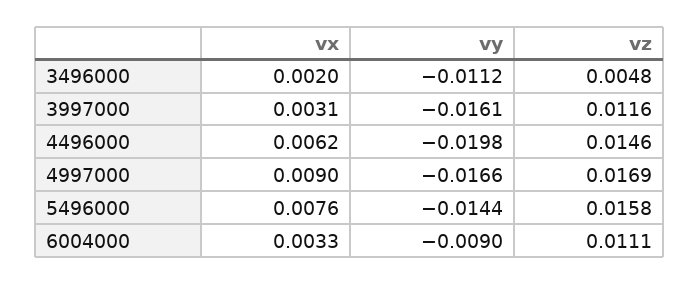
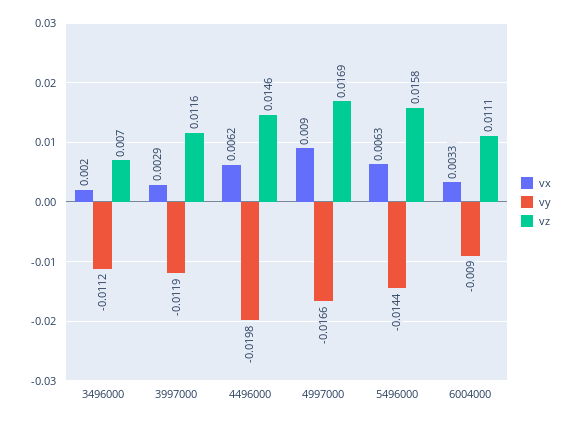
  {
    "vx": {
      "3496000": 0.002,
-     "3997000": 0.0031,
+     "3997000": 0.0029,
      "4496000": 0.0062,
      "4997000": 0.009,
-     "5496000": 0.0076,
+     "5496000": 0.0063,
      "6004000": 0.0033
    },
    "vy": {
      "3496000": -0.0112,
-     "3997000": -0.0161,
+     "3997000": -0.0119,
      "4496000": -0.0198,
      "4997000": -0.0166,
      "5496000": -0.0144,
      "6004000": -0.009
    },
    "vz": {
-     "3496000": 0.0048,
+     "3496000": 0.007,
      "3997000": 0.0116,
      "4496000": 0.0146,
      "4997000": 0.0169,
      "5496000": 0.0158,
      "6004000": 0.0111
    }
  }

